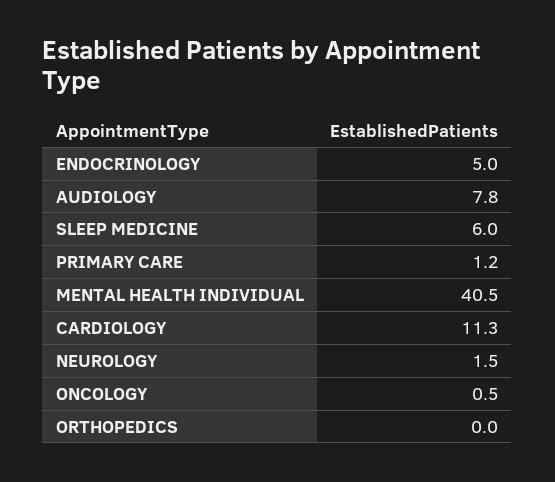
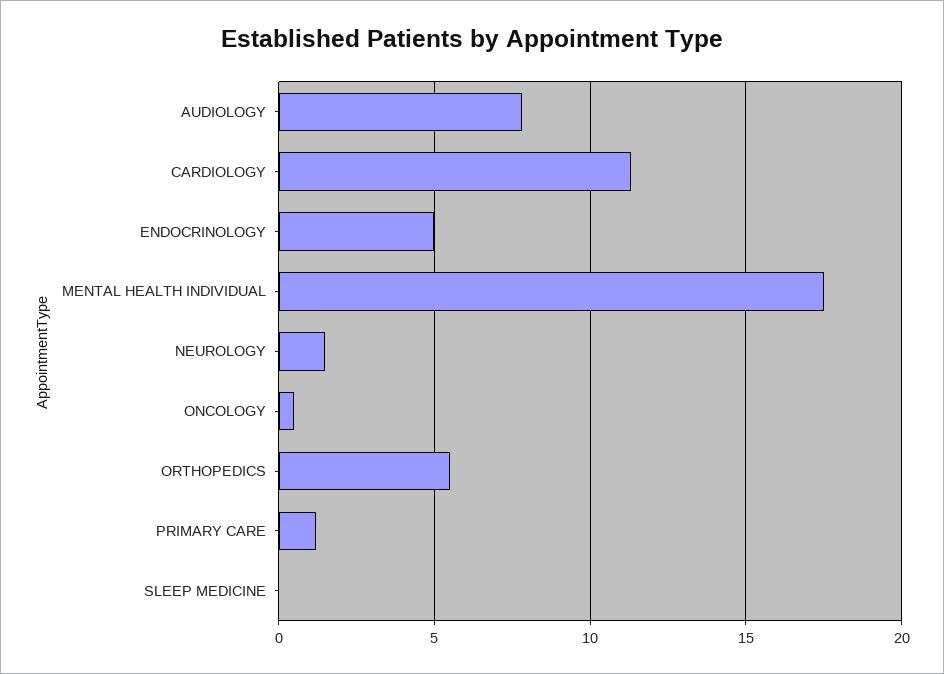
  {
    "ENDOCRINOLOGY": 5,
    "AUDIOLOGY": 7.8,
-   "SLEEP MEDICINE": 6,
+   "SLEEP MEDICINE": 0,
    "PRIMARY CARE": 1.2,
-   "MENTAL HEALTH INDIVIDUAL": 40.5,
+   "MENTAL HEALTH INDIVIDUAL": 17.5,
    "CARDIOLOGY": 11.3,
    "NEUROLOGY": 1.5,
    "ONCOLOGY": 0.5,
-   "ORTHOPEDICS": 0
+   "ORTHOPEDICS": 5.5
  }

